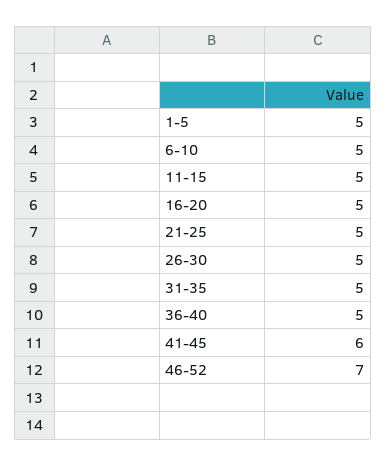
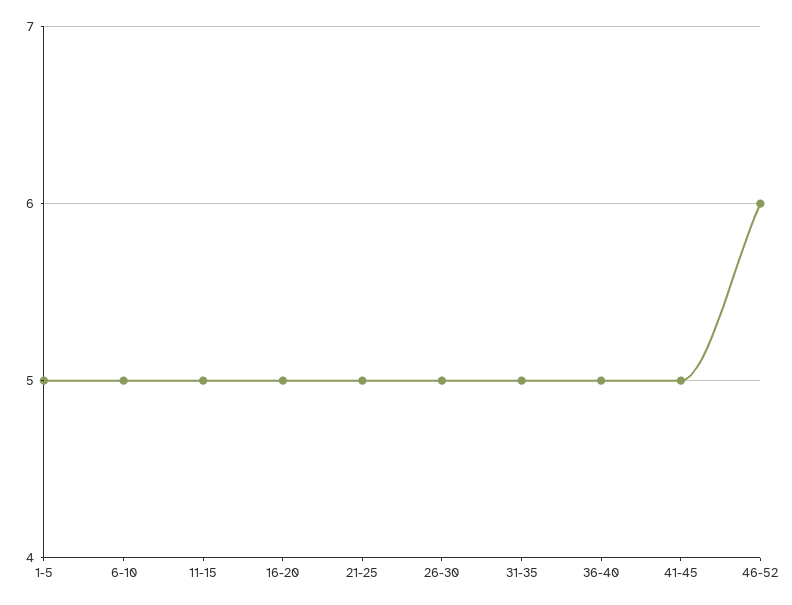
  {
    "1-5": 5,
    "6-10": 5,
    "11-15": 5,
    "16-20": 5,
    "21-25": 5,
    "26-30": 5,
    "31-35": 5,
    "36-40": 5,
-   "41-45": 6,
+   "41-45": 5,
-   "46-52": 7
+   "46-52": 6
  }

